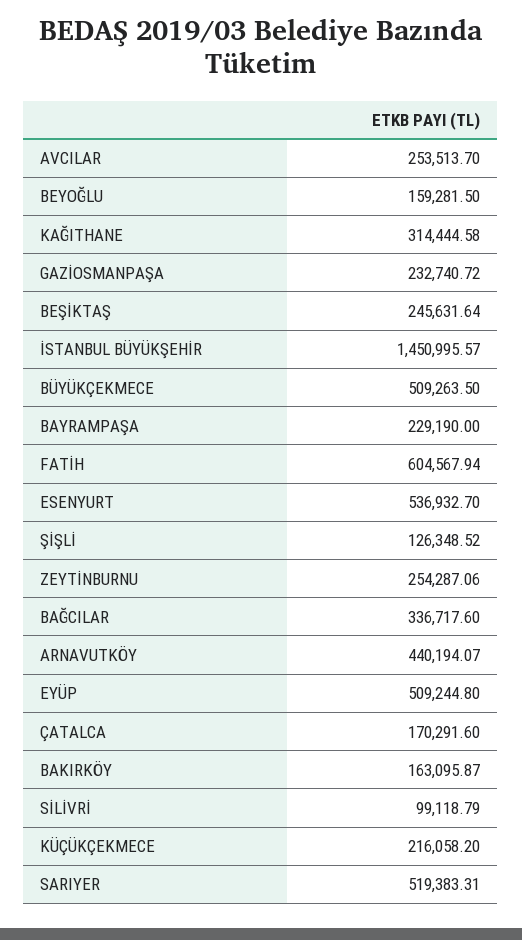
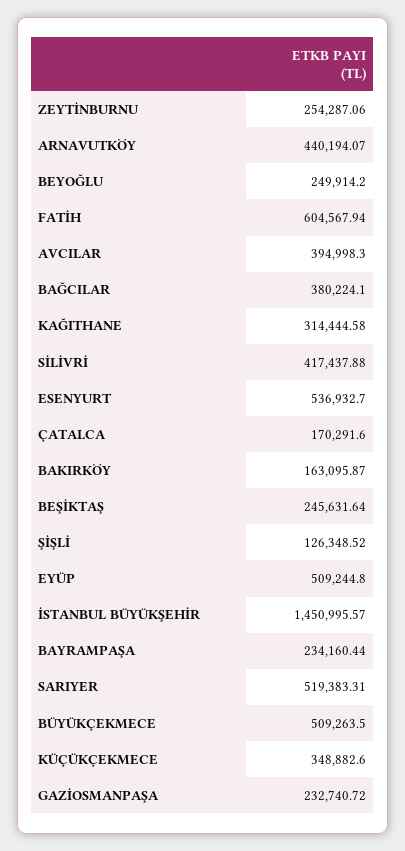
  {
-   "AVCILAR": 253513.7,
+   "AVCILAR": 394998.3,
-   "BEYOĞLU": 159281.5,
+   "BEYOĞLU": 249914.2,
    "KAĞITHANE": 314444.58,
    "GAZİOSMANPAŞA": 232740.72,
    "BEŞİKTAŞ": 245631.64,
    "İSTANBUL BÜYÜKŞEHİR": 1450995.57,
    "BÜYÜKÇEKMECE": 509263.5,
-   "BAYRAMPAŞA": 229190,
+   "BAYRAMPAŞA": 234160.44,
    "FATİH": 604567.94,
    "ESENYURT": 536932.7,
    "ŞİŞLİ": 126348.52,
    "ZEYTİNBURNU": 254287.06,
-   "BAĞCILAR": 336717.6,
+   "BAĞCILAR": 380224.1,
    "ARNAVUTKÖY": 440194.07,
    "EYÜP": 509244.8,
    "ÇATALCA": 170291.6,
    "BAKIRKÖY": 163095.87,
-   "SİLİVRİ": 99118.79,
+   "SİLİVRİ": 417437.88,
-   "KÜÇÜKÇEKMECE": 216058.2,
+   "KÜÇÜKÇEKMECE": 348882.6,
    "SARIYER": 519383.31
  }

